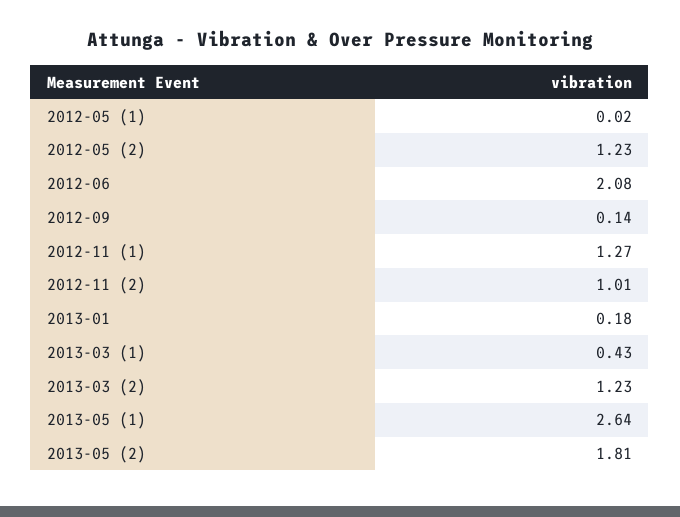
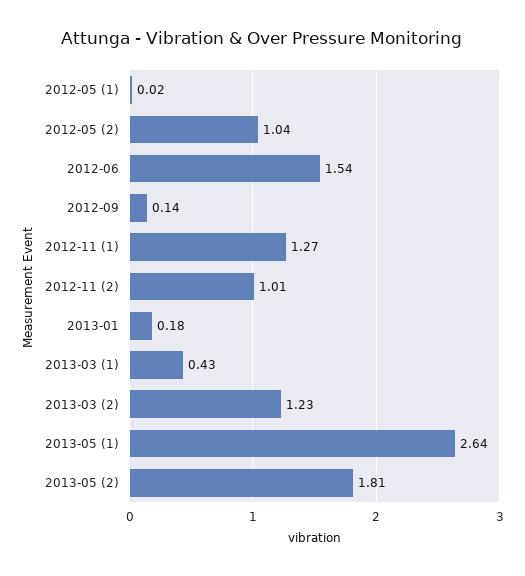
  {
    "2012-05 (1)": 0.02,
-   "2012-05 (2)": 1.23,
+   "2012-05 (2)": 1.04,
-   "2012-06": 2.08,
+   "2012-06": 1.54,
    "2012-09": 0.14,
    "2012-11 (1)": 1.27,
    "2012-11 (2)": 1.01,
    "2013-01": 0.18,
    "2013-03 (1)": 0.43,
    "2013-03 (2)": 1.23,
    "2013-05 (1)": 2.64,
    "2013-05 (2)": 1.81
  }

